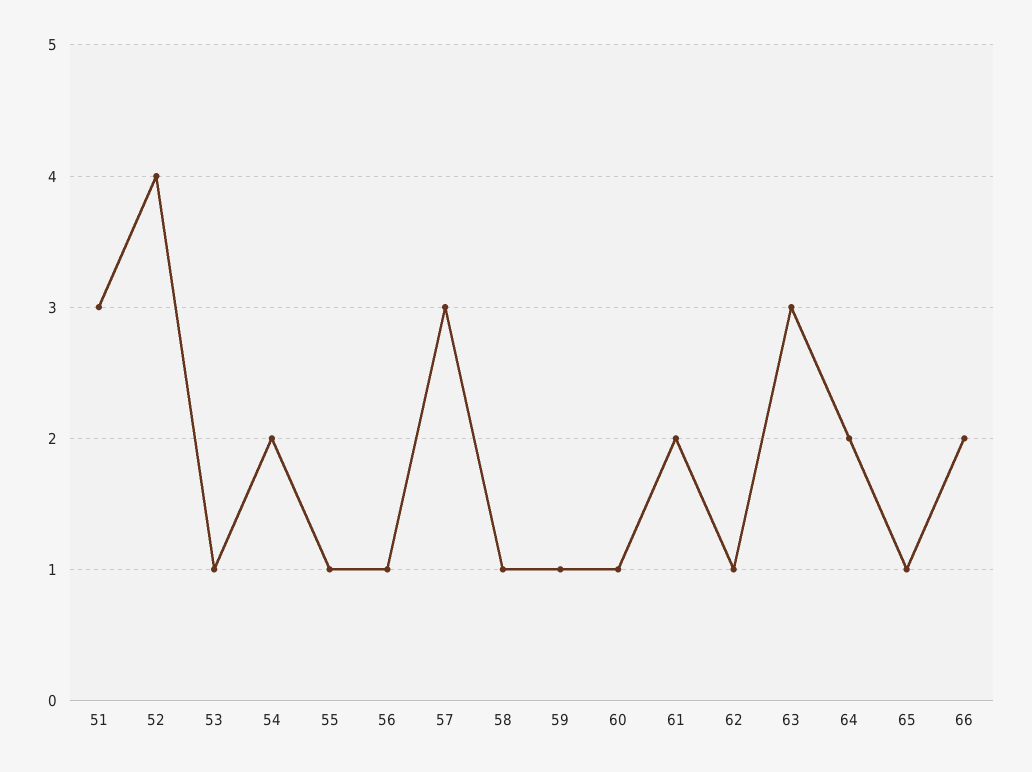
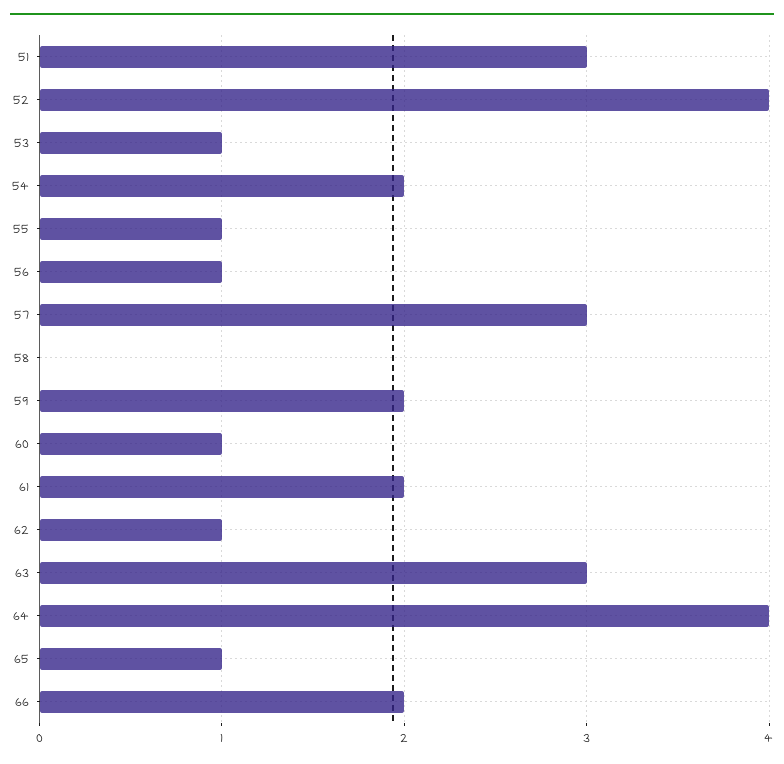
  {
    "51": 3,
    "52": 4,
    "53": 1,
    "54": 2,
    "55": 1,
    "56": 1,
    "57": 3,
-   "58": 1,
+   "58": 0,
-   "59": 1,
+   "59": 2,
    "60": 1,
    "61": 2,
    "62": 1,
    "63": 3,
-   "64": 2,
+   "64": 4,
    "65": 1,
    "66": 2
  }

